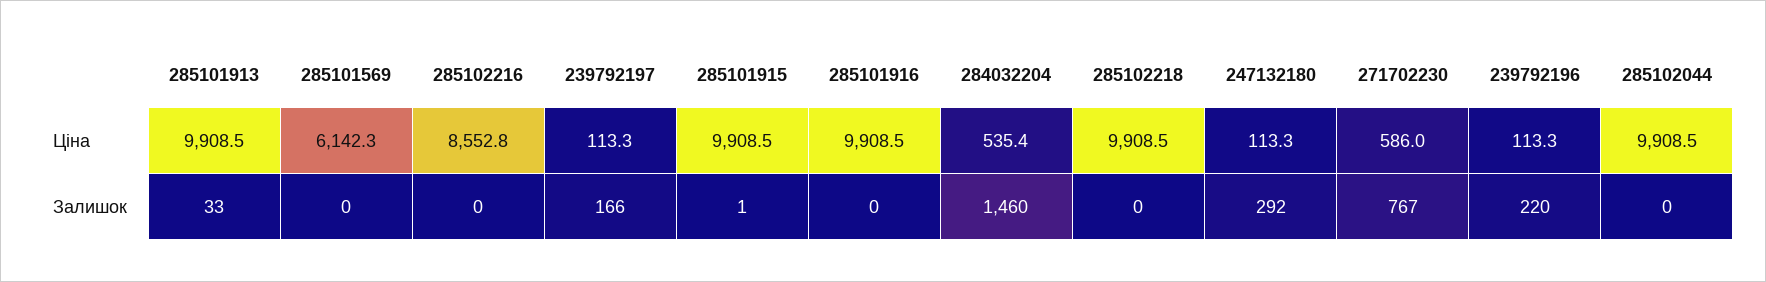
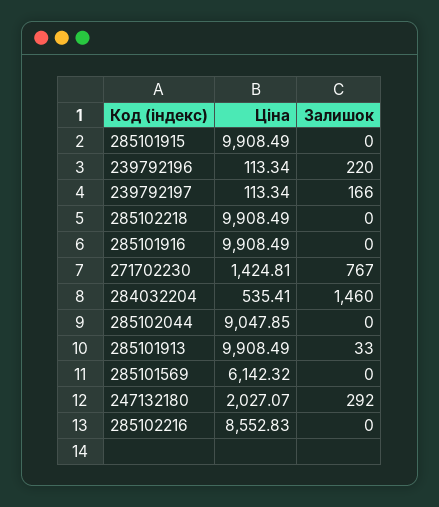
  {
    "285101913": {
      "Ціна": 9908.49,
      "Залишок": 33
    },
    "285101569": {
      "Ціна": 6142.32,
      "Залишок": 0
    },
    "285102216": {
      "Ціна": 8552.83,
      "Залишок": 0
    },
    "239792197": {
      "Ціна": 113.34,
      "Залишок": 166
    },
    "285101915": {
      "Ціна": 9908.49,
-     "Залишок": 1
+     "Залишок": 0
    },
    "285101916": {
      "Ціна": 9908.49,
      "Залишок": 0
    },
    "284032204": {
      "Ціна": 535.41,
      "Залишок": 1460
    },
    "285102218": {
      "Ціна": 9908.49,
      "Залишок": 0
    },
    "247132180": {
-     "Ціна": 113.3,
+     "Ціна": 2027.07,
      "Залишок": 292
    },
    "271702230": {
-     "Ціна": 586,
+     "Ціна": 1424.81,
      "Залишок": 767
    },
    "239792196": {
      "Ціна": 113.34,
      "Залишок": 220
    },
    "285102044": {
-     "Ціна": 9908.5,
+     "Ціна": 9047.85,
      "Залишок": 0
    }
  }

